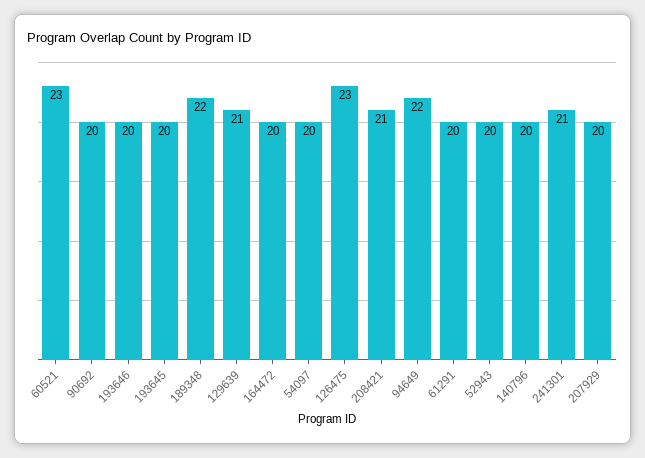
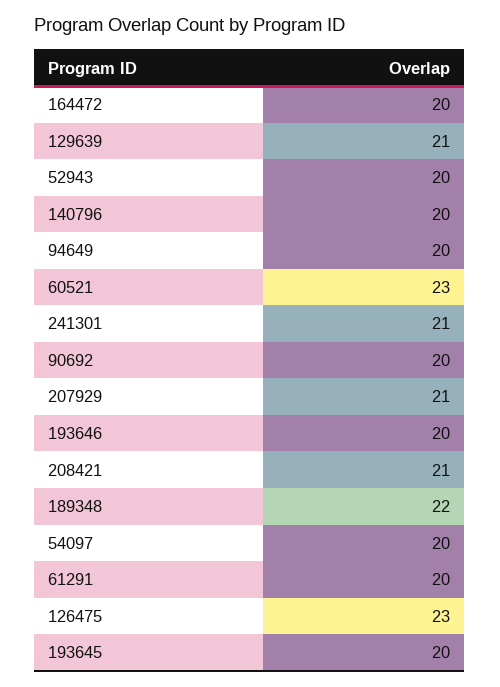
  {
    "60521": 23,
    "90692": 20,
    "193646": 20,
    "193645": 20,
    "189348": 22,
    "129639": 21,
    "164472": 20,
    "54097": 20,
    "126475": 23,
    "208421": 21,
-   "94649": 22,
+   "94649": 20,
    "61291": 20,
    "52943": 20,
    "140796": 20,
    "241301": 21,
-   "207929": 20
+   "207929": 21
  }

